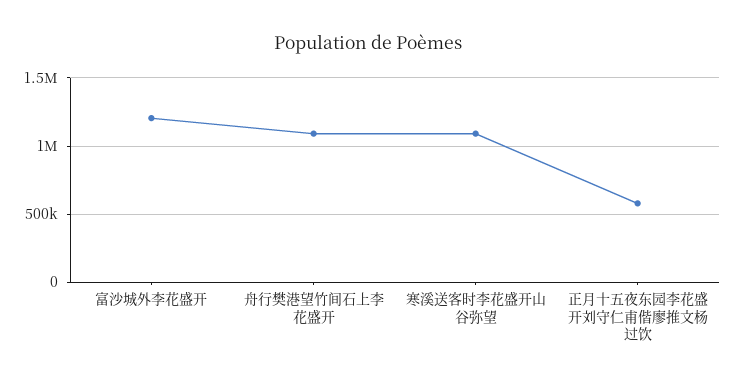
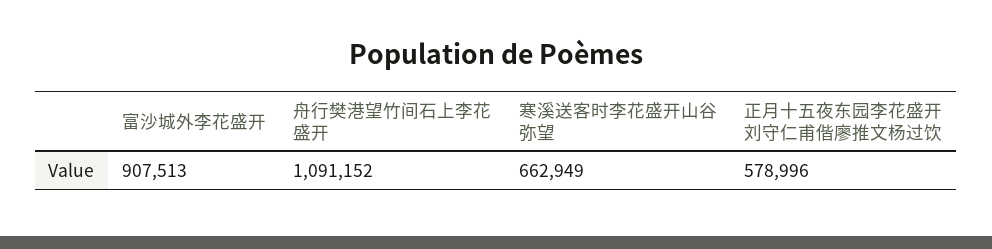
  {
-   "富沙城外李花盛开": 1200000,
+   "富沙城外李花盛开": 907513,
    "舟行樊港望竹间石上李花盛开": 1091152,
-   "寒溪送客时李花盛开山谷弥望": 1100000,
+   "寒溪送客时李花盛开山谷弥望": 662949,
    "正月十五夜东园李花盛开刘守仁甫偕廖推文杨过饮": 578996
  }

